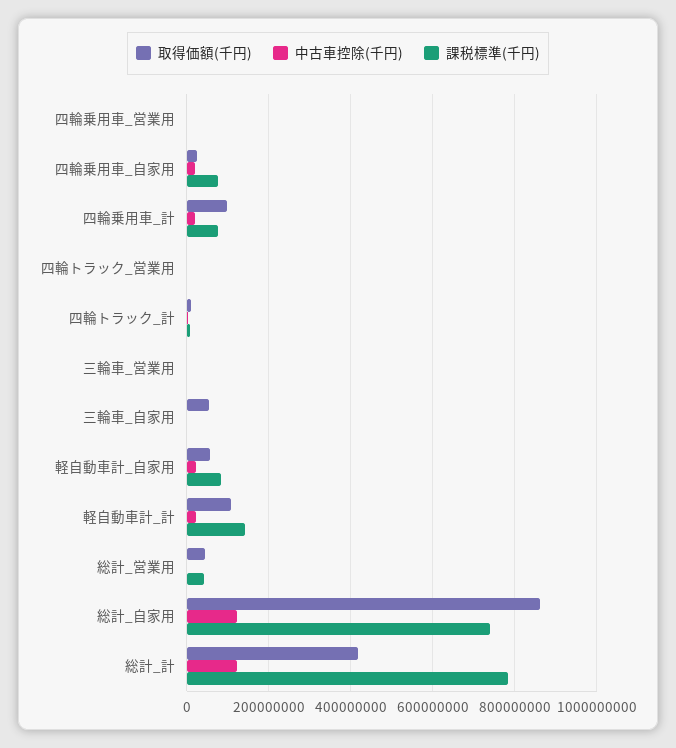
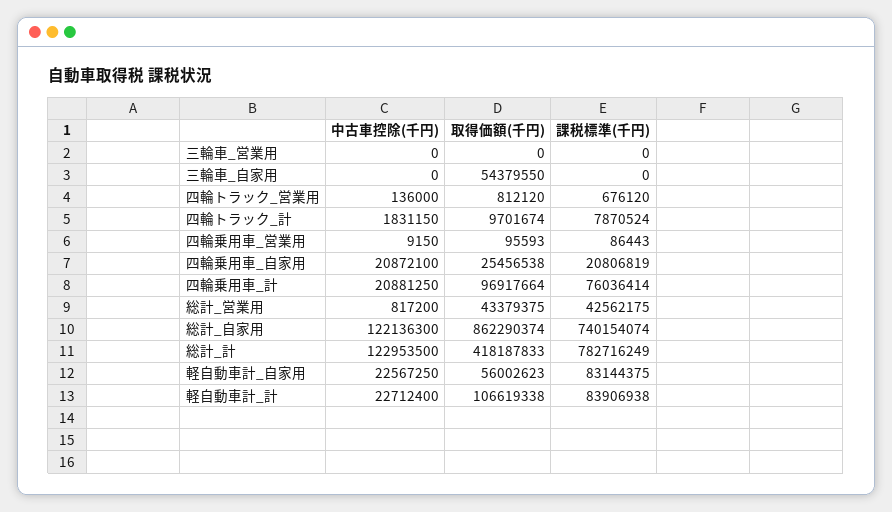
  {
    "取得価額(千円)": {
      "四輪乗用車_営業用": 95593,
      "四輪乗用車_自家用": 25456538,
      "四輪乗用車_計": 96917664,
      "四輪トラック_営業用": 812120,
      "四輪トラック_計": 9701674,
      "三輪車_営業用": 0,
      "三輪車_自家用": 54379550,
      "軽自動車計_自家用": 56002623,
      "軽自動車計_計": 106619338,
      "総計_営業用": 43379375,
      "総計_自家用": 862290374,
      "総計_計": 418187833
    },
    "中古車控除(千円)": {
      "四輪乗用車_営業用": 9150,
      "四輪乗用車_自家用": 20872100,
      "四輪乗用車_計": 20881250,
      "四輪トラック_営業用": 136000,
      "四輪トラック_計": 1831150,
      "三輪車_営業用": 0,
      "三輪車_自家用": 0,
      "軽自動車計_自家用": 22567250,
      "軽自動車計_計": 22712400,
      "総計_営業用": 817200,
      "総計_自家用": 122136300,
      "総計_計": 122953500
    },
    "課税標準(千円)": {
      "四輪乗用車_営業用": 86443,
-     "四輪乗用車_自家用": 80000000,
+     "四輪乗用車_自家用": 20806819,
      "四輪乗用車_計": 76036414,
      "四輪トラック_営業用": 676120,
      "四輪トラック_計": 7870524,
      "三輪車_営業用": 0,
      "三輪車_自家用": 0,
      "軽自動車計_自家用": 83144375,
-     "軽自動車計_計": 140000000,
+     "軽自動車計_計": 83906938,
      "総計_営業用": 42562175,
      "総計_自家用": 740154074,
      "総計_計": 782716249
    }
  }

